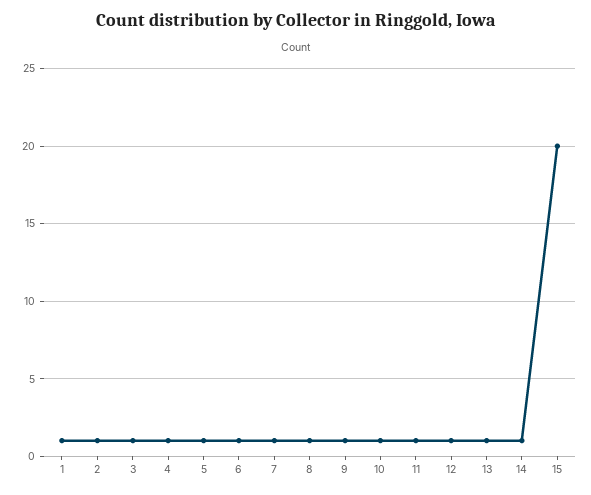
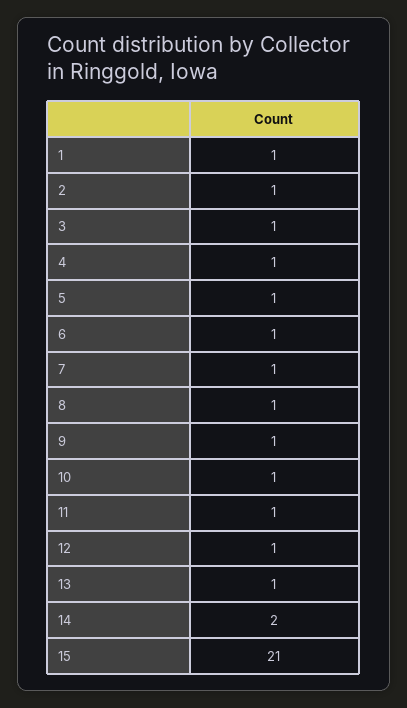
  {
    "1": 1,
    "2": 1,
    "3": 1,
    "4": 1,
    "5": 1,
    "6": 1,
    "7": 1,
    "8": 1,
    "9": 1,
    "10": 1,
    "11": 1,
    "12": 1,
    "13": 1,
-   "14": 1,
+   "14": 2,
-   "15": 20
+   "15": 21
  }

